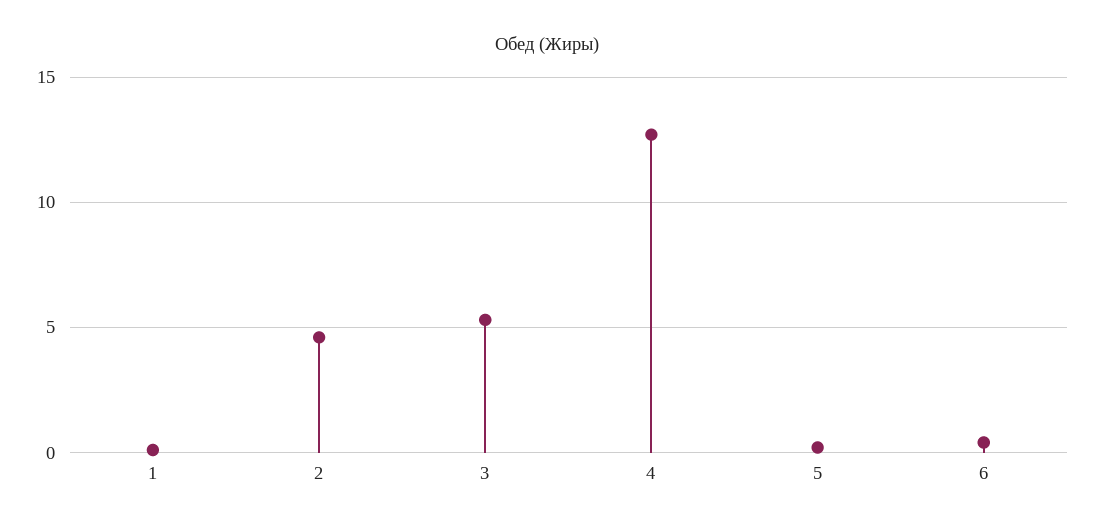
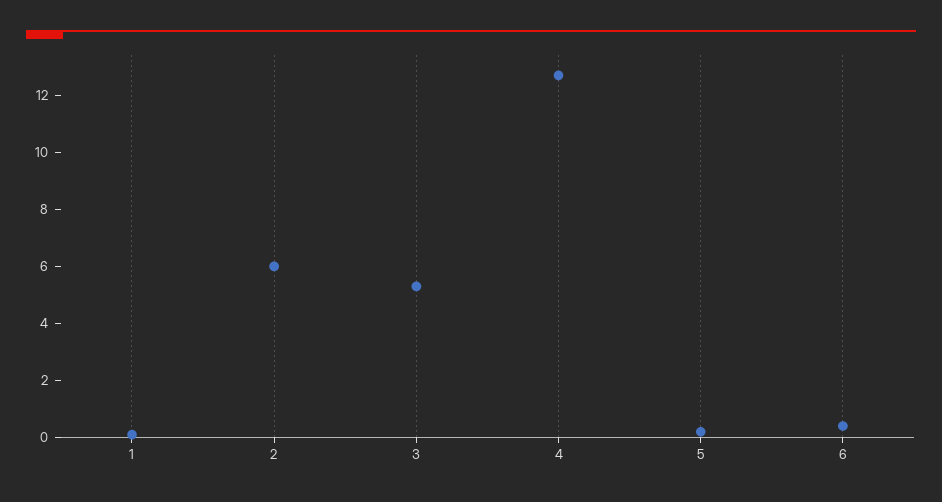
  {
    "1": 0,
-   "2": 4.5,
+   "2": 6,
    "3": 5.5,
    "4": 12.5,
    "5": 0,
    "6": 0.5
  }

